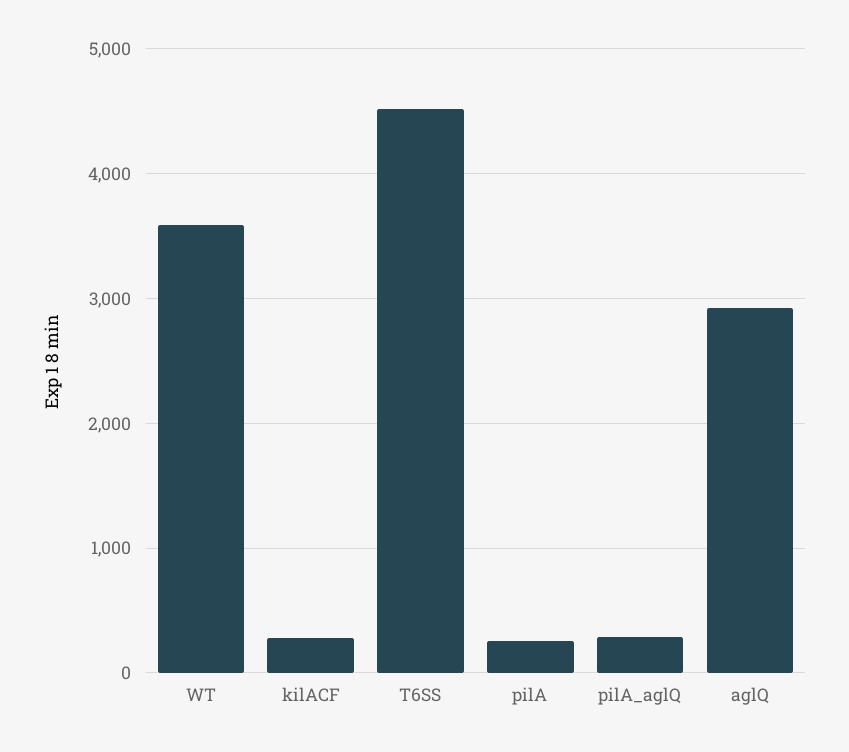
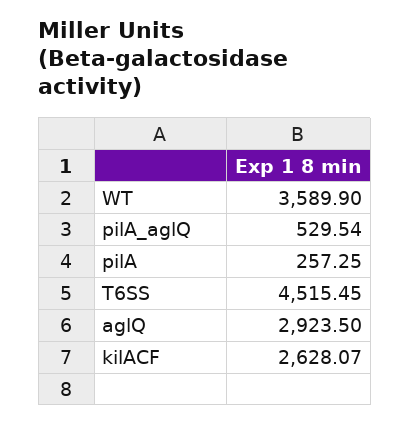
  {
    "WT": 3589.9,
-   "kilACF": 300,
+   "kilACF": 2628.07,
    "T6SS": 4515.45,
    "pilA": 257.25,
-   "pilA_aglQ": 300,
+   "pilA_aglQ": 529.54,
    "aglQ": 2923.5
  }

